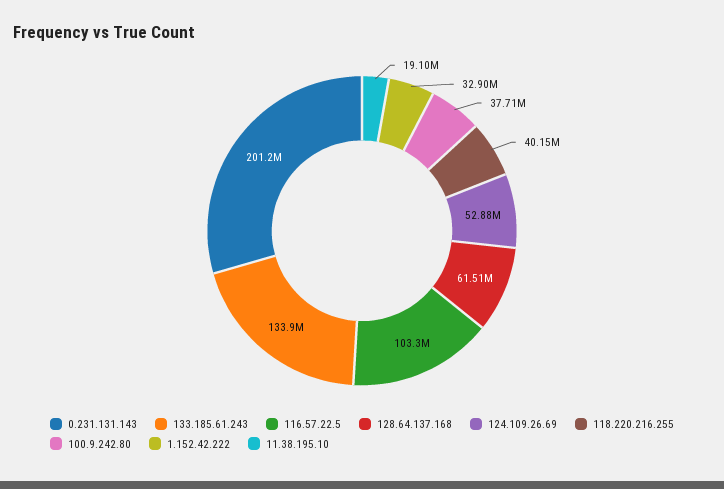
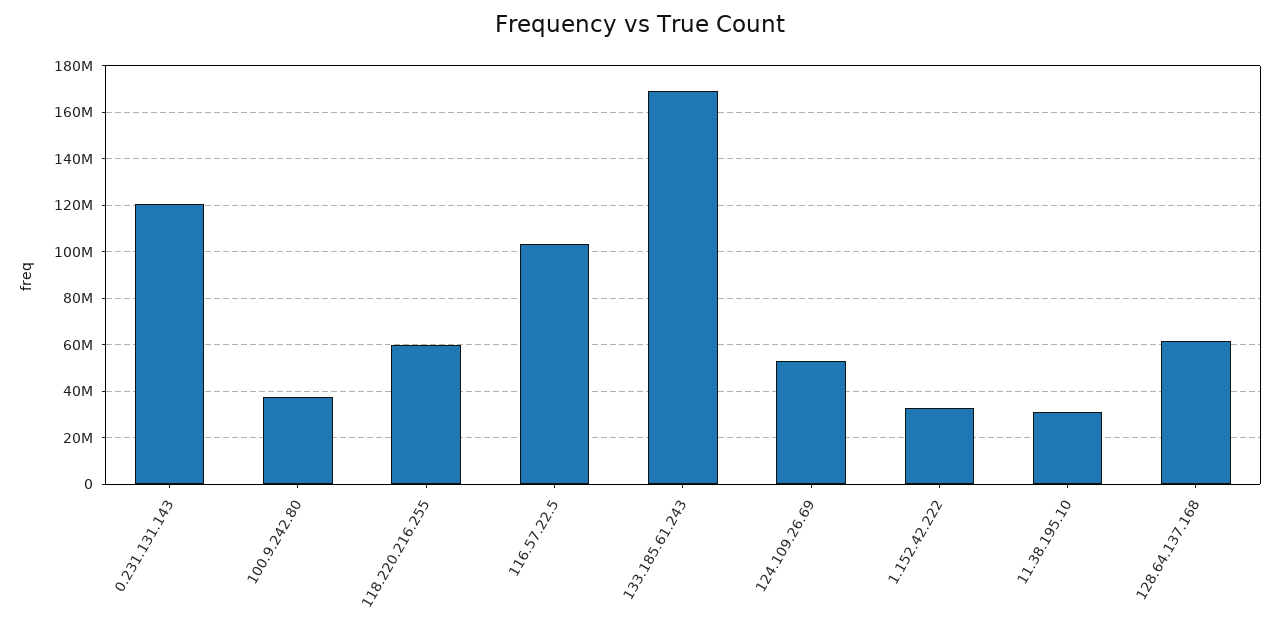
  {
-   "0.231.131.143": 201200000,
+   "0.231.131.143": 120000000,
-   "133.185.61.243": 133900000,
+   "133.185.61.243": 170000000,
    "116.57.22.5": 103300000,
    "128.64.137.168": 61510000,
    "124.109.26.69": 52880000,
-   "118.220.216.255": 40150000,
+   "118.220.216.255": 60000000,
    "100.9.242.80": 37710000,
    "1.152.42.222": 32900000,
-   "11.38.195.10": 19100000
+   "11.38.195.10": 30000000
  }

